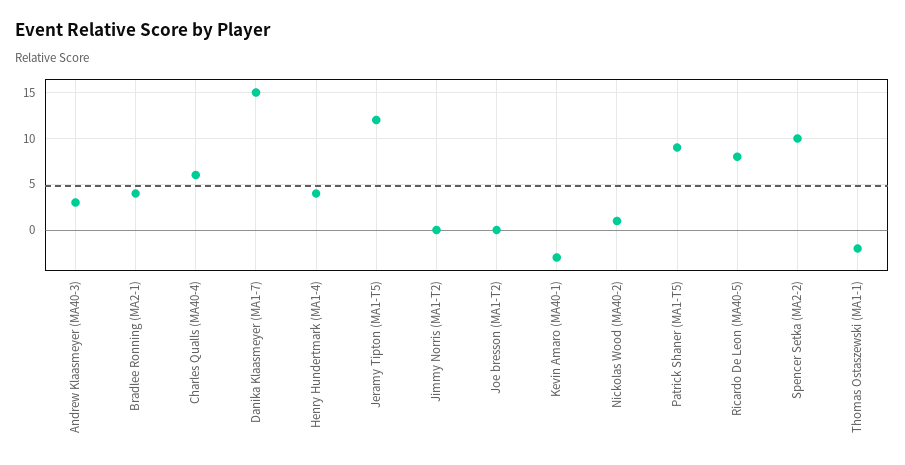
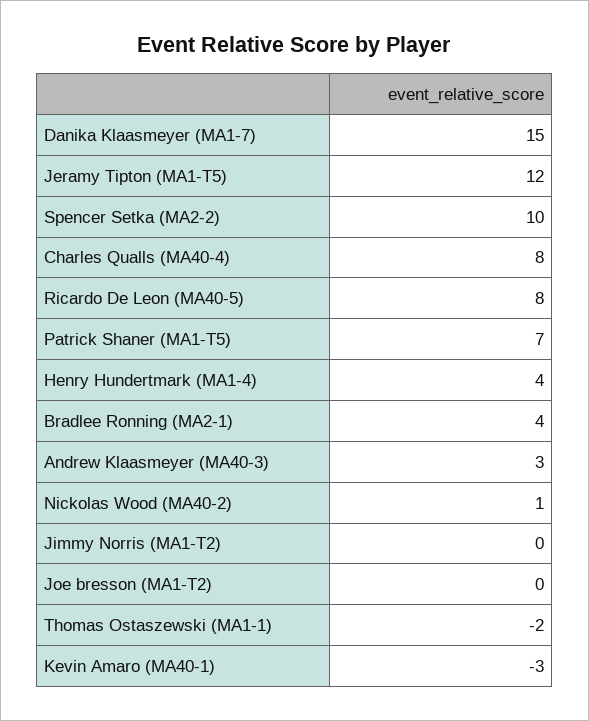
  {
    "Andrew Klaasmeyer (MA40-3)": 3,
    "Bradlee Ronning (MA2-1)": 4,
-   "Charles Qualls (MA40-4)": 6,
+   "Charles Qualls (MA40-4)": 8,
    "Danika Klaasmeyer (MA1-7)": 15,
    "Henry Hundertmark (MA1-4)": 4,
    "Jeramy Tipton (MA1-T5)": 12,
    "Jimmy Norris (MA1-T2)": 0,
    "Joe bresson (MA1-T2)": 0,
    "Kevin Amaro (MA40-1)": -3,
    "Nickolas Wood (MA40-2)": 1,
-   "Patrick Shaner (MA1-T5)": 9,
+   "Patrick Shaner (MA1-T5)": 7,
    "Ricardo De Leon (MA40-5)": 8,
    "Spencer Setka (MA2-2)": 10,
    "Thomas Ostaszewski (MA1-1)": -2
  }

